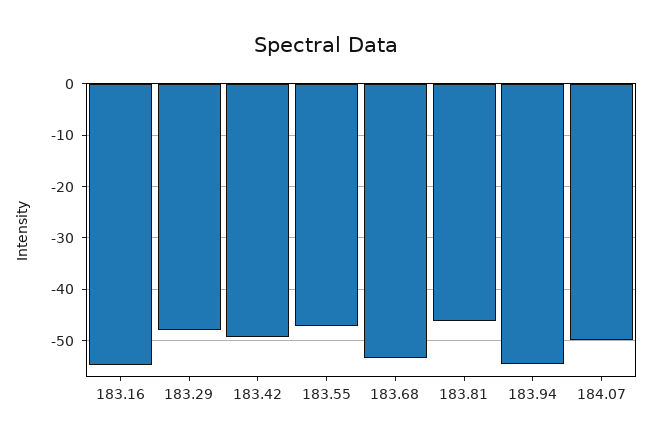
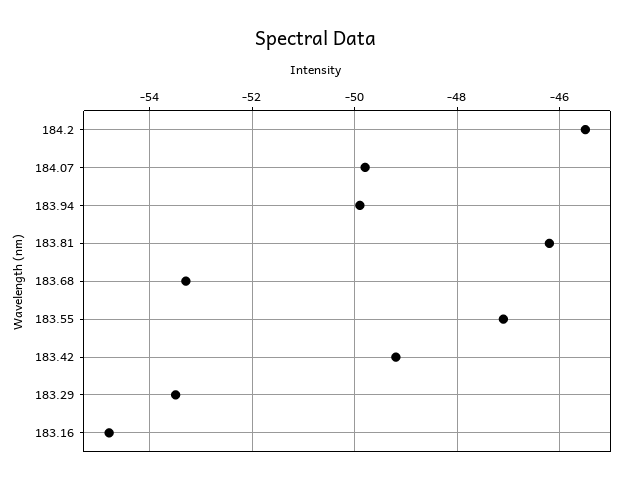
  {
    "183.16": -55,
-   "183.29": -48,
+   "183.29": -53.5,
    "183.42": -49,
    "183.55": -47,
    "183.68": -53.5,
    "183.81": -46,
-   "183.94": -54,
+   "183.94": -50,
-   "184.07": -50
+   "184.07": -50,
+   "184.2": -45.5
  }

